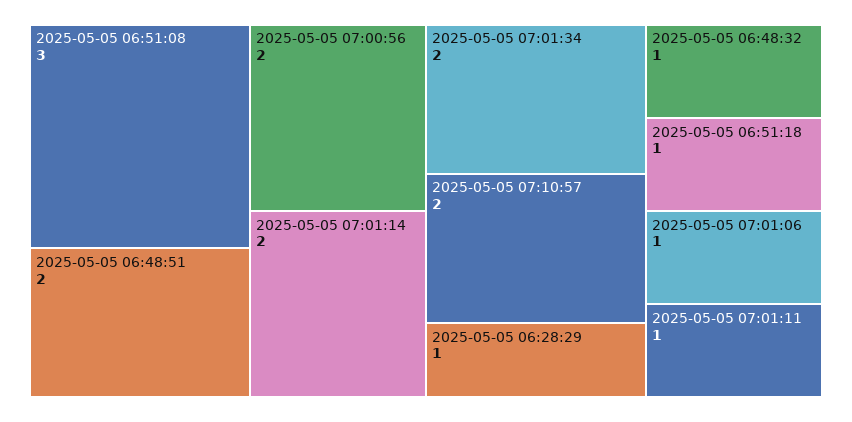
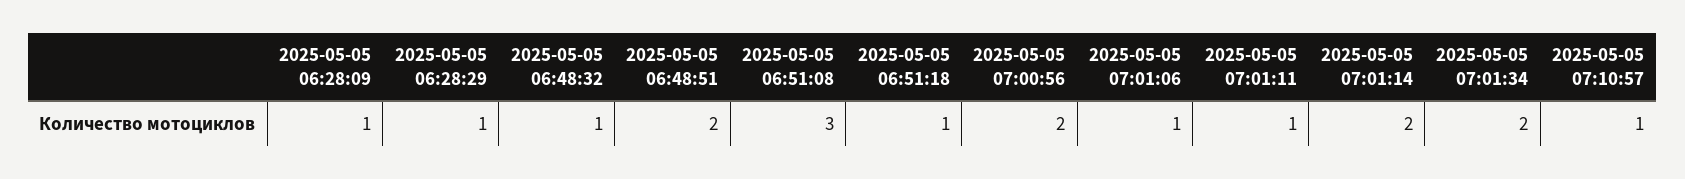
  {
    "2025-05-05 06:51:08": 3,
    "2025-05-05 06:48:51": 2,
    "2025-05-05 07:00:56": 2,
    "2025-05-05 07:01:14": 2,
    "2025-05-05 07:01:34": 2,
-   "2025-05-05 07:10:57": 2,
+   "2025-05-05 07:10:57": 1,
    "2025-05-05 06:28:29": 1,
    "2025-05-05 06:48:32": 1,
    "2025-05-05 06:51:18": 1,
    "2025-05-05 07:01:06": 1,
-   "2025-05-05 07:01:11": 1
+   "2025-05-05 07:01:11": 1,
+   "2025-05-05 06:28:09": 1
  }

